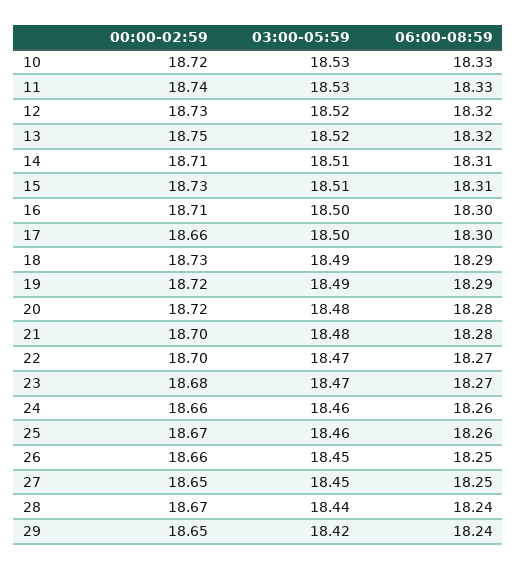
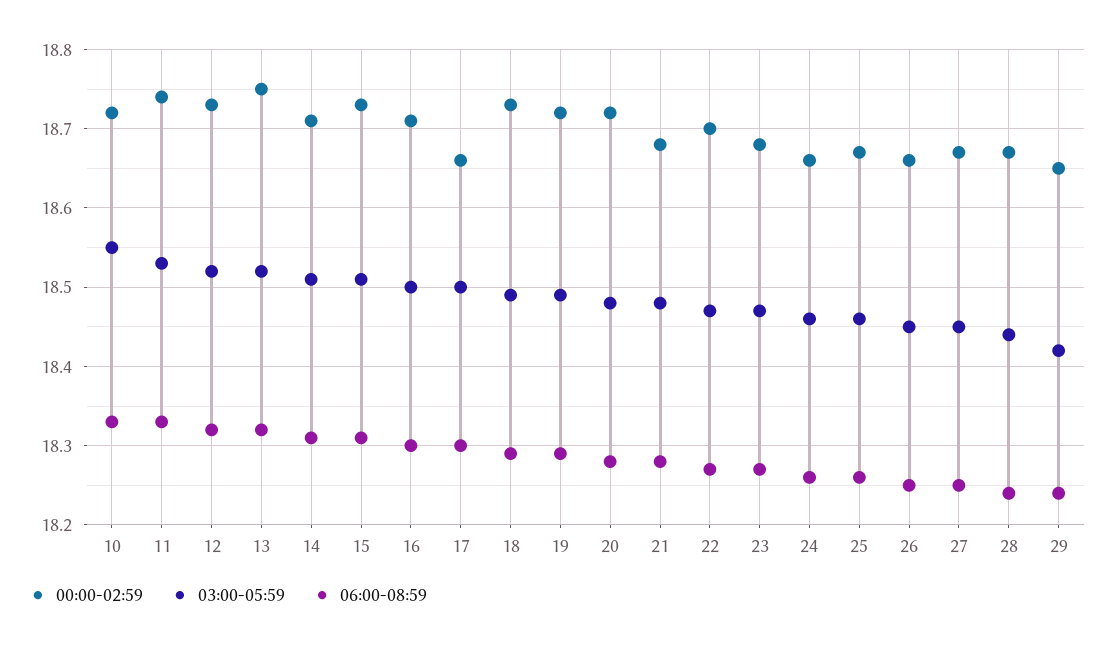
  {
    "00:00-02:59": {
      "10": 18.72,
      "11": 18.74,
      "12": 18.73,
      "13": 18.75,
      "14": 18.71,
      "15": 18.73,
      "16": 18.71,
      "17": 18.66,
      "18": 18.73,
      "19": 18.72,
      "20": 18.72,
-     "21": 18.7,
+     "21": 18.68,
      "22": 18.7,
      "23": 18.68,
      "24": 18.66,
      "25": 18.67,
      "26": 18.66,
-     "27": 18.65,
+     "27": 18.67,
      "28": 18.67,
      "29": 18.65
    },
    "03:00-05:59": {
-     "10": 18.53,
+     "10": 18.55,
      "11": 18.53,
      "12": 18.52,
      "13": 18.52,
      "14": 18.51,
      "15": 18.51,
      "16": 18.5,
      "17": 18.5,
      "18": 18.49,
      "19": 18.49,
      "20": 18.48,
      "21": 18.48,
      "22": 18.47,
      "23": 18.47,
      "24": 18.46,
      "25": 18.46,
      "26": 18.45,
      "27": 18.45,
      "28": 18.44,
      "29": 18.42
    },
    "06:00-08:59": {
      "10": 18.33,
      "11": 18.33,
      "12": 18.32,
      "13": 18.32,
      "14": 18.31,
      "15": 18.31,
      "16": 18.3,
      "17": 18.3,
      "18": 18.29,
      "19": 18.29,
      "20": 18.28,
      "21": 18.28,
      "22": 18.27,
      "23": 18.27,
      "24": 18.26,
      "25": 18.26,
      "26": 18.25,
      "27": 18.25,
      "28": 18.24,
      "29": 18.24
    }
  }

